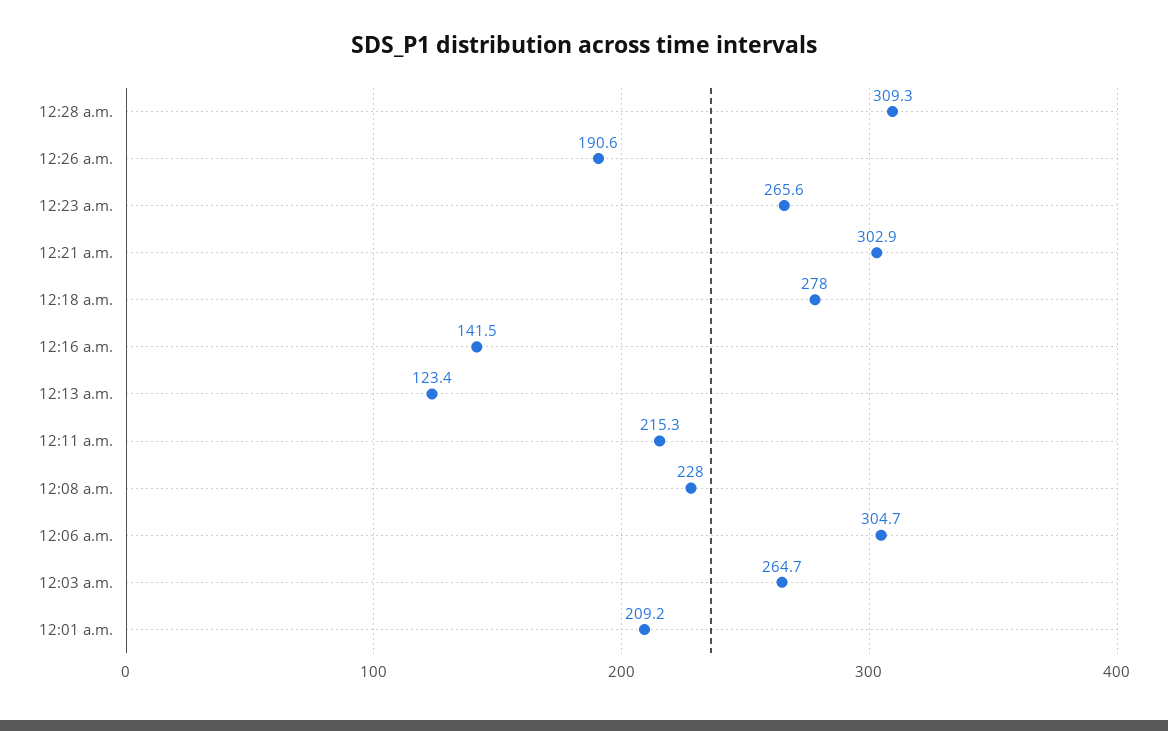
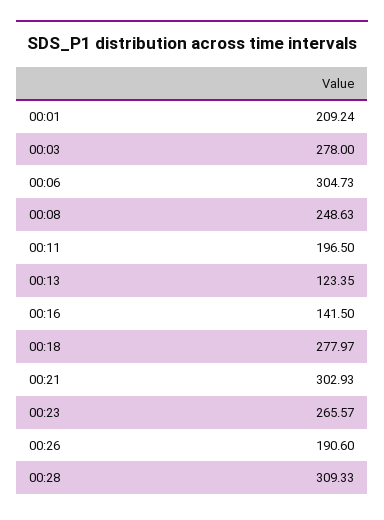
  {
    "12:28 a.m.": 309.33,
    "12:26 a.m.": 190.6,
    "12:23 a.m.": 265.57,
    "12:21 a.m.": 302.93,
    "12:18 a.m.": 277.97,
    "12:16 a.m.": 141.5,
    "12:13 a.m.": 123.35,
-   "12:11 a.m.": 215.3,
+   "12:11 a.m.": 196.5,
-   "12:08 a.m.": 228,
+   "12:08 a.m.": 248.63,
    "12:06 a.m.": 304.73,
-   "12:03 a.m.": 264.7,
+   "12:03 a.m.": 278,
    "12:01 a.m.": 209.24
  }

